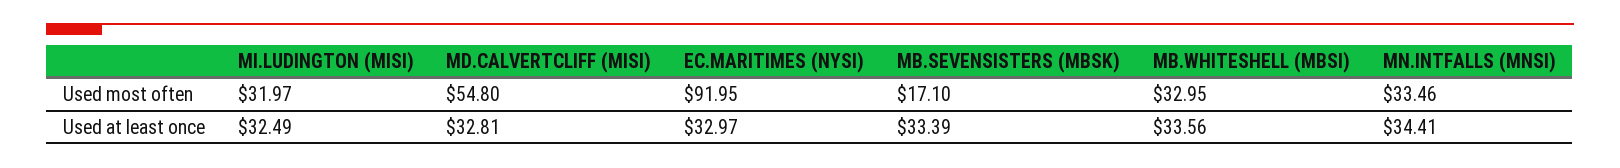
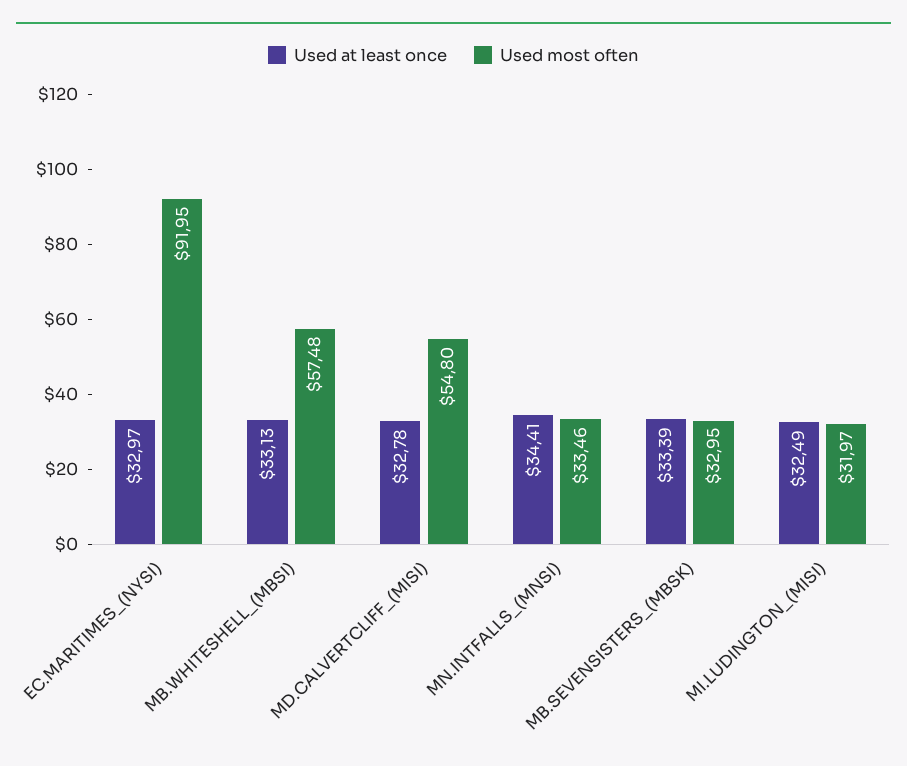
  {
    "Used most often": {
      "MI.LUDINGTON (MISI)": 31.97,
      "MD.CALVERTCLIFF (MISI)": 54.8,
      "EC.MARITIMES (NYSI)": 91.95,
-     "MB.SEVENSISTERS (MBSK)": 17.1,
+     "MB.SEVENSISTERS (MBSK)": 32.95,
-     "MB.WHITESHELL (MBSI)": 32.95,
+     "MB.WHITESHELL (MBSI)": 57.48,
      "MN.INTFALLS (MNSI)": 33.46
    },
    "Used at least once": {
      "MI.LUDINGTON (MISI)": 32.49,
-     "MD.CALVERTCLIFF (MISI)": 32.81,
+     "MD.CALVERTCLIFF (MISI)": 32.78,
      "EC.MARITIMES (NYSI)": 32.97,
      "MB.SEVENSISTERS (MBSK)": 33.39,
-     "MB.WHITESHELL (MBSI)": 33.56,
+     "MB.WHITESHELL (MBSI)": 33.13,
      "MN.INTFALLS (MNSI)": 34.41
    }
  }

